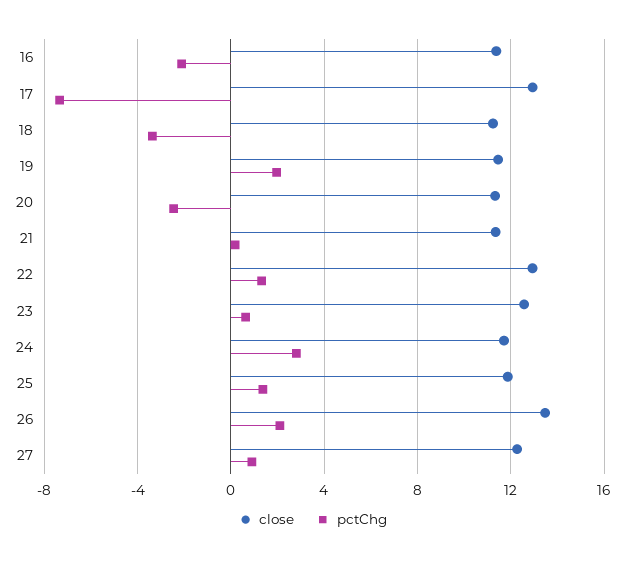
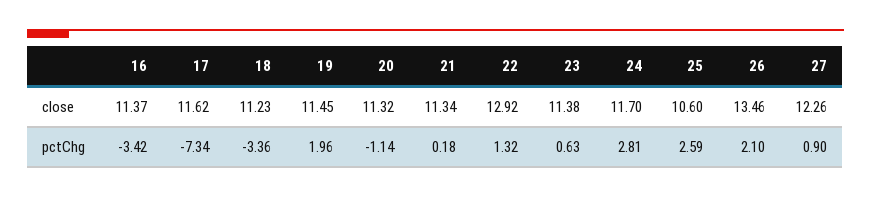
  {
    "close": {
      "16": 11.37,
-     "17": 13,
+     "17": 11.62,
      "18": 11.23,
      "19": 11.45,
      "20": 11.32,
      "21": 11.34,
      "22": 12.92,
-     "23": 12.5,
+     "23": 11.38,
      "24": 11.7,
-     "25": 12,
+     "25": 10.6,
      "26": 13.46,
      "27": 12.26
    },
    "pctChg": {
-     "16": -2,
+     "16": -3.42,
      "17": -7.34,
      "18": -3.36,
      "19": 1.96,
-     "20": -2.5,
+     "20": -1.14,
      "21": 0.18,
      "22": 1.32,
      "23": 0.63,
      "24": 2.81,
-     "25": 1.5,
+     "25": 2.59,
      "26": 2.1,
      "27": 0.9
    }
  }

